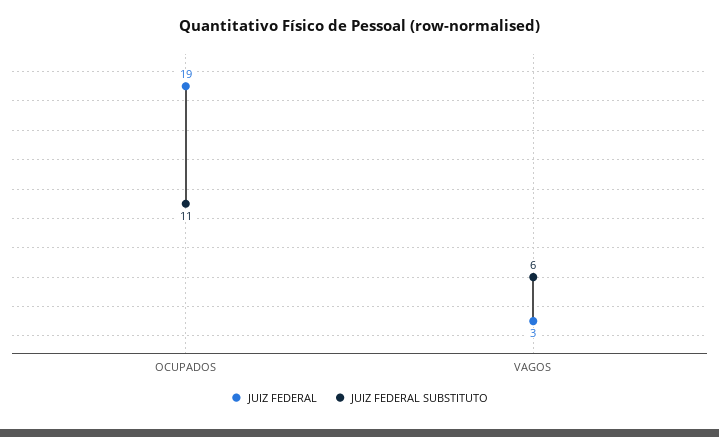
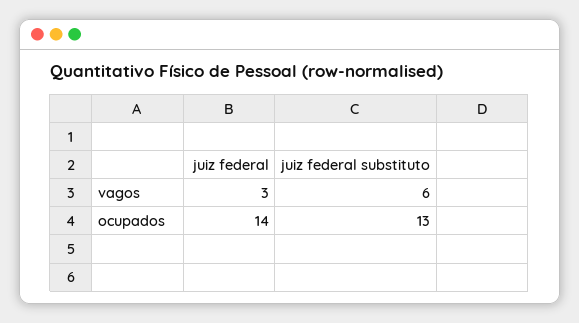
  {
    "JUIZ FEDERAL": {
-     "OCUPADOS": 19,
+     "OCUPADOS": 14,
      "VAGOS": 3
    },
    "JUIZ FEDERAL SUBSTITUTO": {
-     "OCUPADOS": 11,
+     "OCUPADOS": 13,
      "VAGOS": 6
    }
  }

